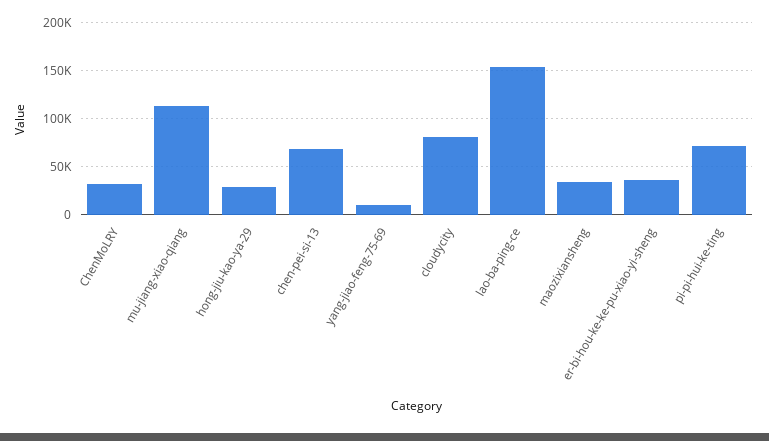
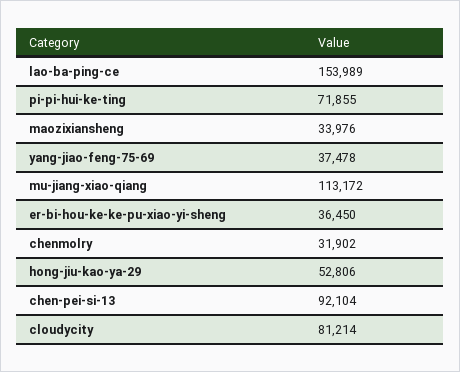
  {
    "ChenMoLRY": 31902,
    "mu-jiang-xiao-qiang": 113172,
-   "hong-jiu-kao-ya-29": 30000,
+   "hong-jiu-kao-ya-29": 52806,
-   "chen-pei-si-13": 70000,
+   "chen-pei-si-13": 92104,
-   "yang-jiao-feng-75-69": 10000,
+   "yang-jiao-feng-75-69": 37478,
    "cloudycity": 81214,
    "lao-ba-ping-ce": 153989,
    "maozixiansheng": 33976,
    "er-bi-hou-ke-ke-pu-xiao-yi-sheng": 36450,
    "pi-pi-hui-ke-ting": 71855
  }

